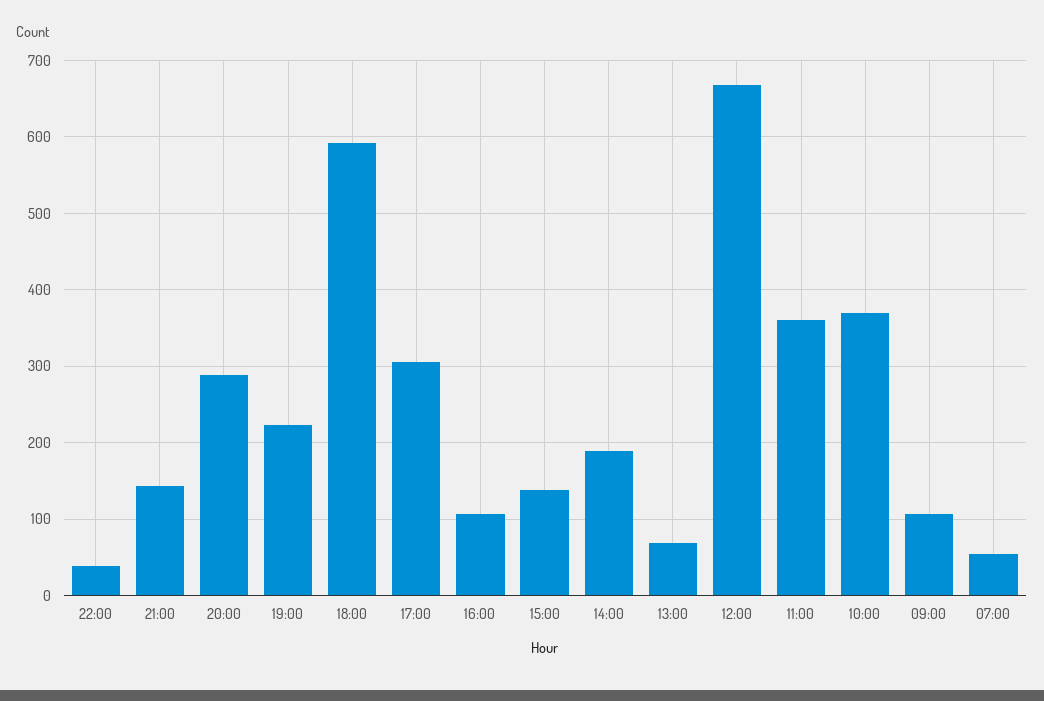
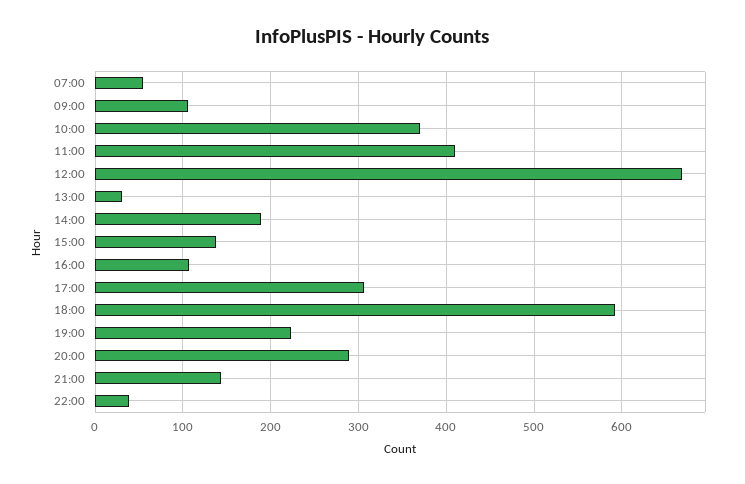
  {
    "22:00": 40,
    "21:00": 140,
    "20:00": 290,
    "19:00": 220,
    "18:00": 590,
    "17:00": 310,
    "16:00": 110,
    "15:00": 140,
    "14:00": 190,
-   "13:00": 70,
+   "13:00": 30,
    "12:00": 670,
-   "11:00": 360,
+   "11:00": 410,
    "10:00": 370,
    "09:00": 110,
    "07:00": 50
  }

